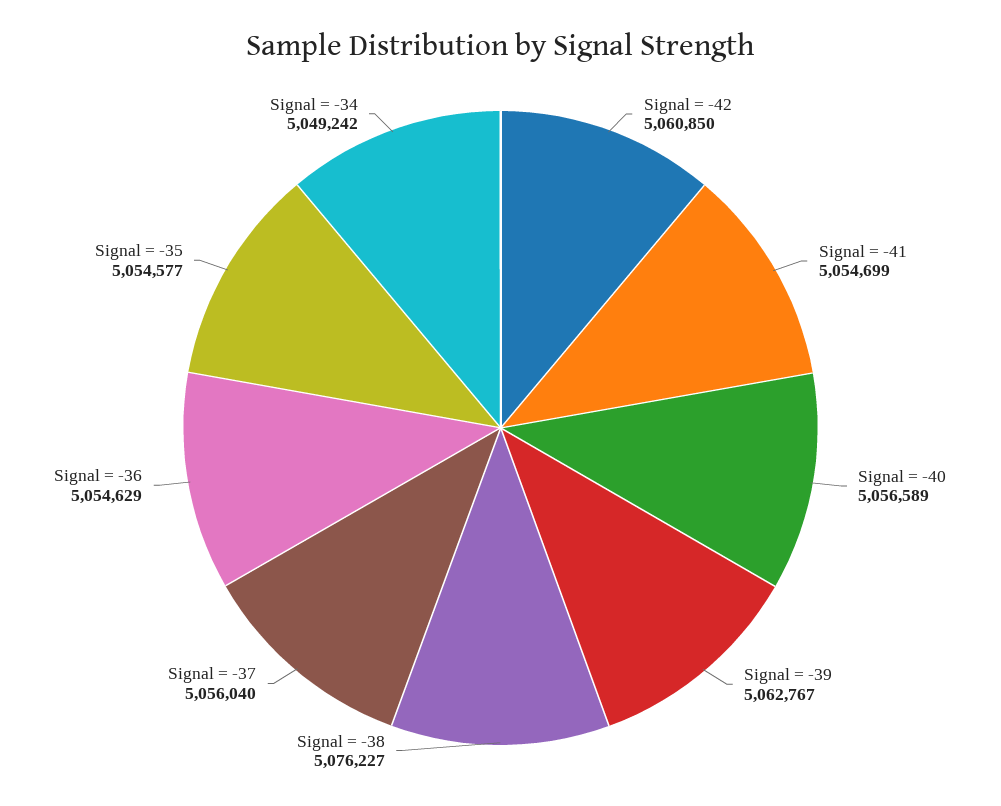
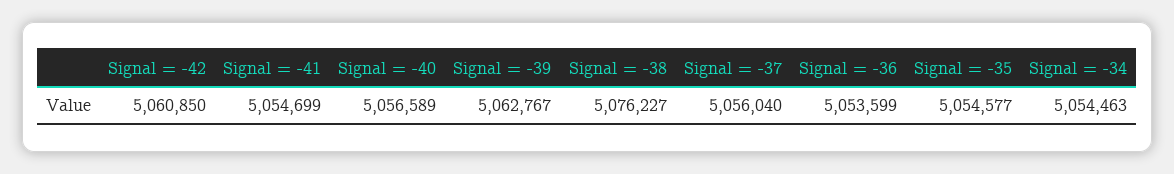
  {
    "Signal = -42": 5060850,
    "Signal = -41": 5054699,
    "Signal = -40": 5056589,
    "Signal = -39": 5062767,
    "Signal = -38": 5076227,
    "Signal = -37": 5056040,
-   "Signal = -36": 5054629,
+   "Signal = -36": 5053599,
    "Signal = -35": 5054577,
-   "Signal = -34": 5049242
+   "Signal = -34": 5054463
  }

